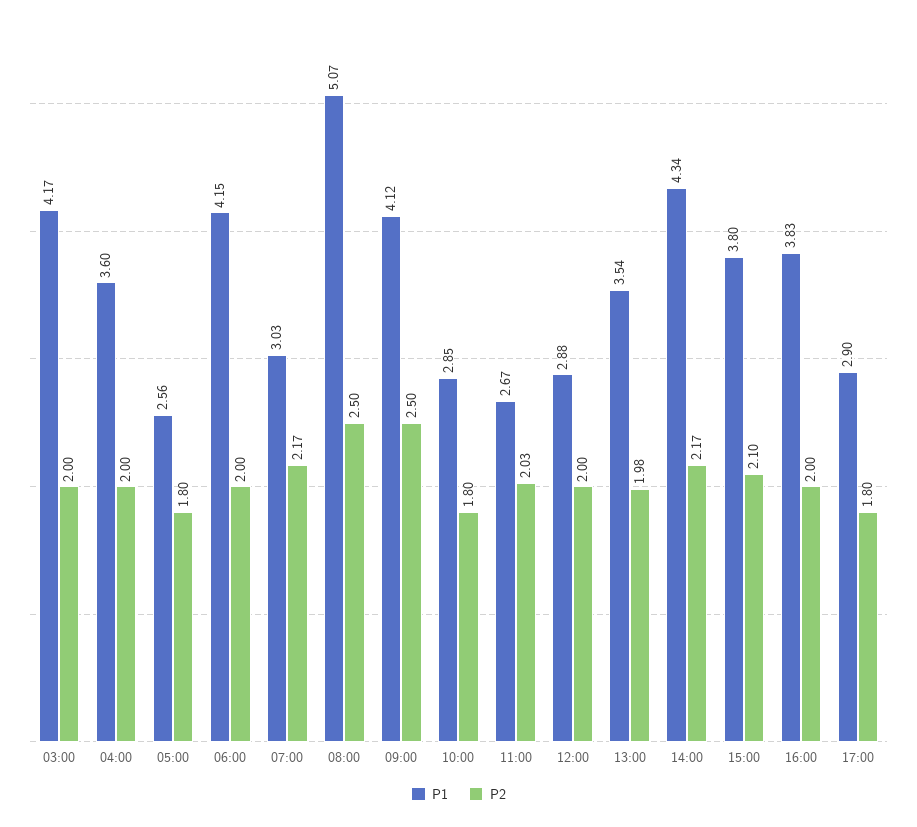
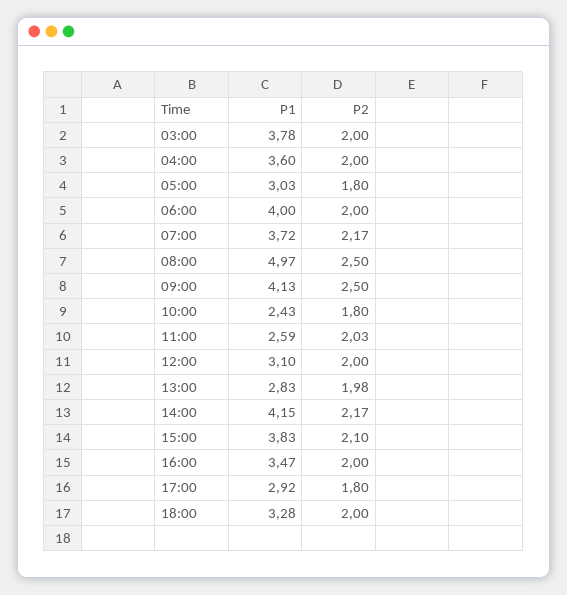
  {
    "P1": {
-     "03:00": 4.17,
+     "03:00": 3.78,
      "04:00": 3.6,
-     "05:00": 2.56,
+     "05:00": 3.03,
-     "06:00": 4.15,
+     "06:00": 4,
-     "07:00": 3.03,
+     "07:00": 3.72,
-     "08:00": 5.07,
+     "08:00": 4.97,
-     "09:00": 4.12,
+     "09:00": 4.13,
-     "10:00": 2.85,
+     "10:00": 2.43,
-     "11:00": 2.67,
+     "11:00": 2.59,
-     "12:00": 2.88,
+     "12:00": 3.1,
-     "13:00": 3.54,
+     "13:00": 2.83,
-     "14:00": 4.34,
+     "14:00": 4.15,
-     "15:00": 3.8,
+     "15:00": 3.83,
-     "16:00": 3.83,
+     "16:00": 3.47,
-     "17:00": 2.9
+     "17:00": 2.92,
+     "18:00": 3.28
    },
    "P2": {
      "03:00": 2,
      "04:00": 2,
      "05:00": 1.8,
      "06:00": 2,
      "07:00": 2.17,
      "08:00": 2.5,
      "09:00": 2.5,
      "10:00": 1.8,
      "11:00": 2.03,
      "12:00": 2,
      "13:00": 1.98,
      "14:00": 2.17,
      "15:00": 2.1,
      "16:00": 2,
-     "17:00": 1.8
+     "17:00": 1.8,
+     "18:00": 2
    }
  }

